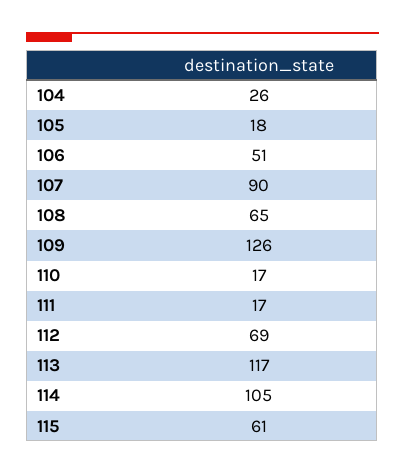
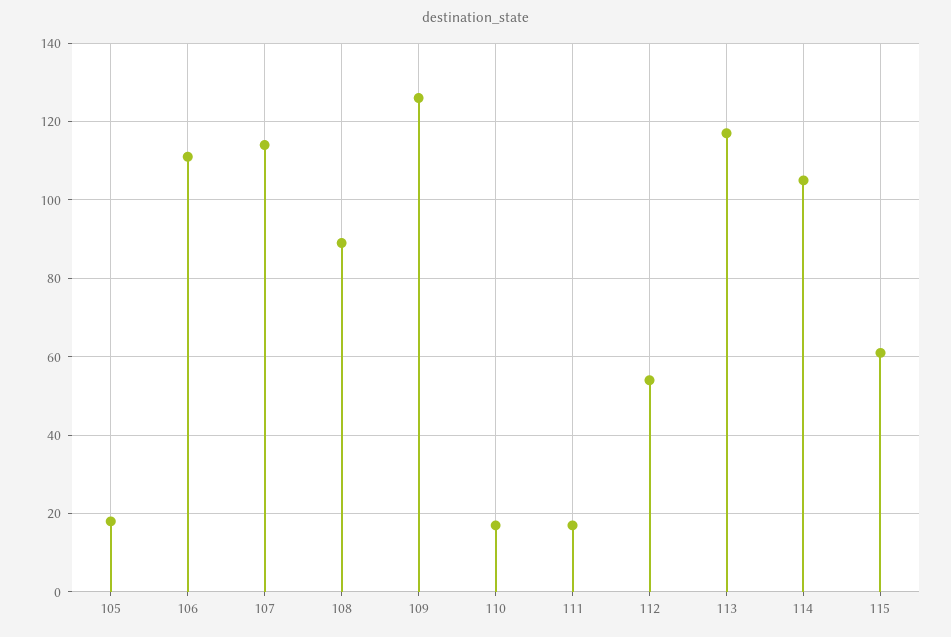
  {
-   "104": 26,
    "105": 18,
-   "106": 51,
+   "106": 110,
-   "107": 90,
+   "107": 115,
-   "108": 65,
+   "108": 90,
    "109": 126,
    "110": 17,
    "111": 17,
-   "112": 69,
+   "112": 55,
    "113": 117,
    "114": 105,
    "115": 61
  }

